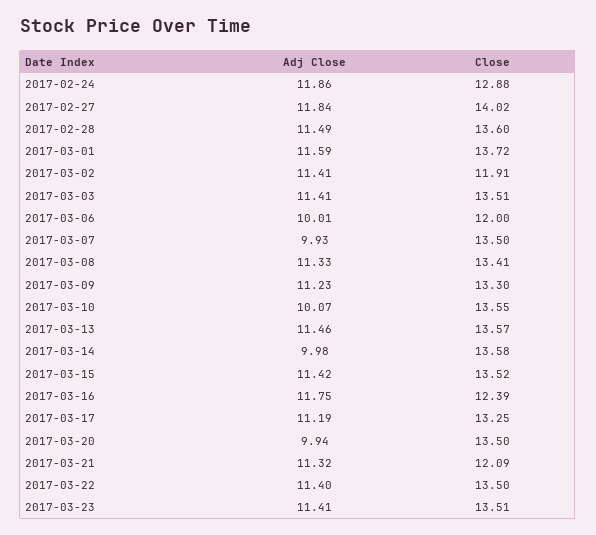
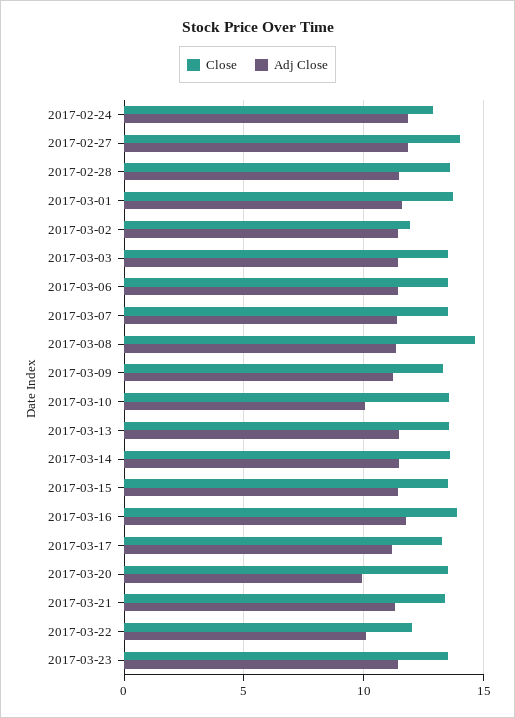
  {
    "Adj Close": {
      "2017-02-24": 11.86,
      "2017-02-27": 11.84,
      "2017-02-28": 11.49,
      "2017-03-01": 11.59,
      "2017-03-02": 11.41,
      "2017-03-03": 11.41,
-     "2017-03-06": 10.01,
+     "2017-03-06": 11.5,
-     "2017-03-07": 9.93,
+     "2017-03-07": 11.5,
      "2017-03-08": 11.33,
      "2017-03-09": 11.23,
      "2017-03-10": 10.07,
      "2017-03-13": 11.46,
-     "2017-03-14": 9.98,
+     "2017-03-14": 11.5,
      "2017-03-15": 11.42,
      "2017-03-16": 11.75,
      "2017-03-17": 11.19,
      "2017-03-20": 9.94,
      "2017-03-21": 11.32,
-     "2017-03-22": 11.4,
+     "2017-03-22": 10,
      "2017-03-23": 11.41
    },
    "Close": {
      "2017-02-24": 12.88,
      "2017-02-27": 14.02,
      "2017-02-28": 13.6,
      "2017-03-01": 13.72,
      "2017-03-02": 11.91,
      "2017-03-03": 13.51,
-     "2017-03-06": 12,
+     "2017-03-06": 13.5,
      "2017-03-07": 13.5,
-     "2017-03-08": 13.41,
+     "2017-03-08": 14.5,
      "2017-03-09": 13.3,
      "2017-03-10": 13.55,
      "2017-03-13": 13.57,
      "2017-03-14": 13.58,
      "2017-03-15": 13.52,
-     "2017-03-16": 12.39,
+     "2017-03-16": 14,
      "2017-03-17": 13.25,
      "2017-03-20": 13.5,
-     "2017-03-21": 12.09,
+     "2017-03-21": 13.5,
-     "2017-03-22": 13.5,
+     "2017-03-22": 12,
      "2017-03-23": 13.51
    }
  }

